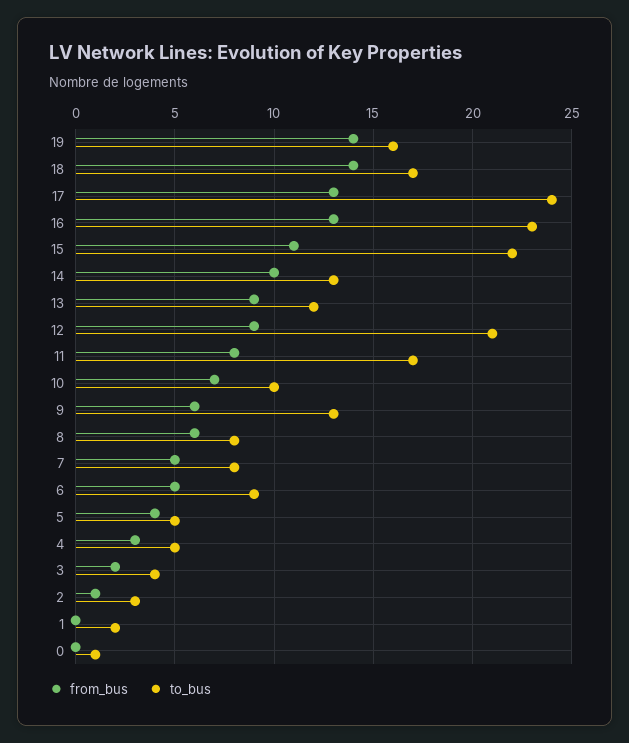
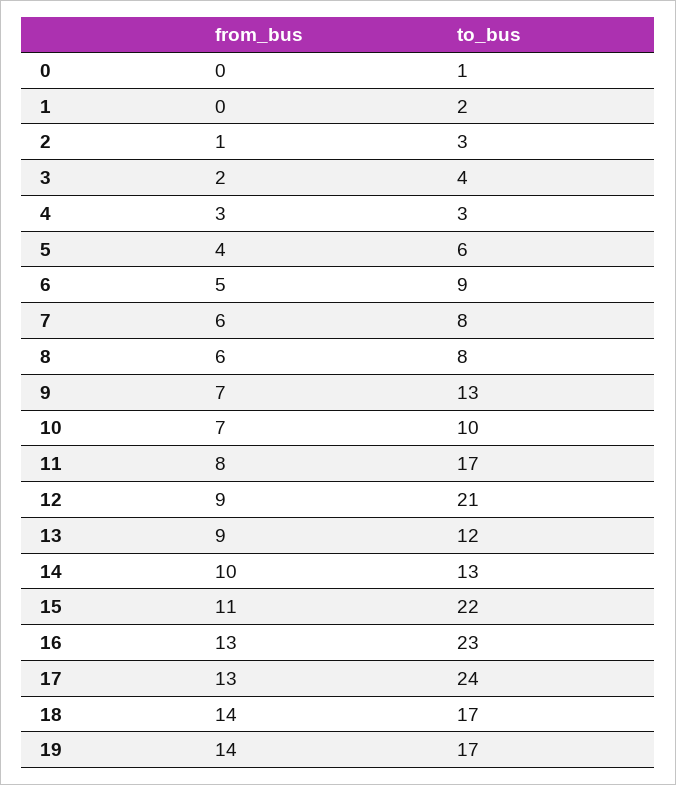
  {
    "from_bus": {
      "19": 14,
      "18": 14,
      "17": 13,
      "16": 13,
      "15": 11,
      "14": 10,
      "13": 9,
      "12": 9,
      "11": 8,
      "10": 7,
-     "9": 6,
+     "9": 7,
      "8": 6,
-     "7": 5,
+     "7": 6,
      "6": 5,
      "5": 4,
      "4": 3,
      "3": 2,
      "2": 1,
      "1": 0,
      "0": 0
    },
    "to_bus": {
-     "19": 16,
+     "19": 17,
      "18": 17,
      "17": 24,
      "16": 23,
      "15": 22,
      "14": 13,
      "13": 12,
      "12": 21,
      "11": 17,
      "10": 10,
      "9": 13,
      "8": 8,
      "7": 8,
      "6": 9,
-     "5": 5,
+     "5": 6,
-     "4": 5,
+     "4": 3,
      "3": 4,
      "2": 3,
      "1": 2,
      "0": 1
    }
  }

